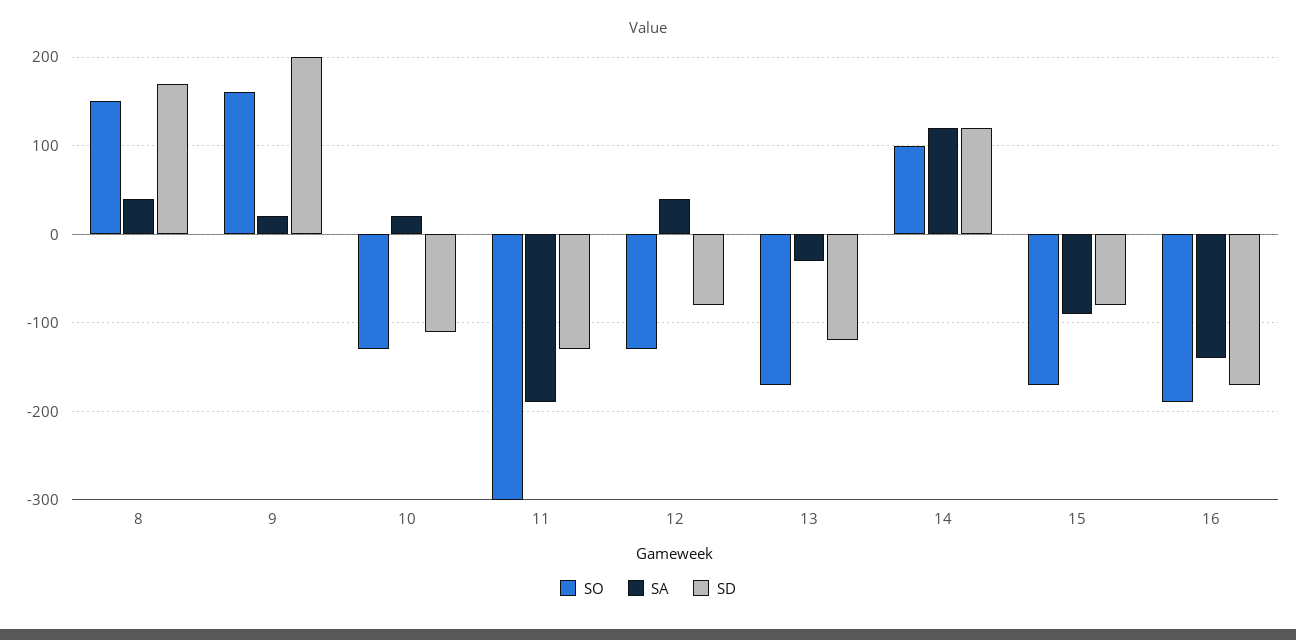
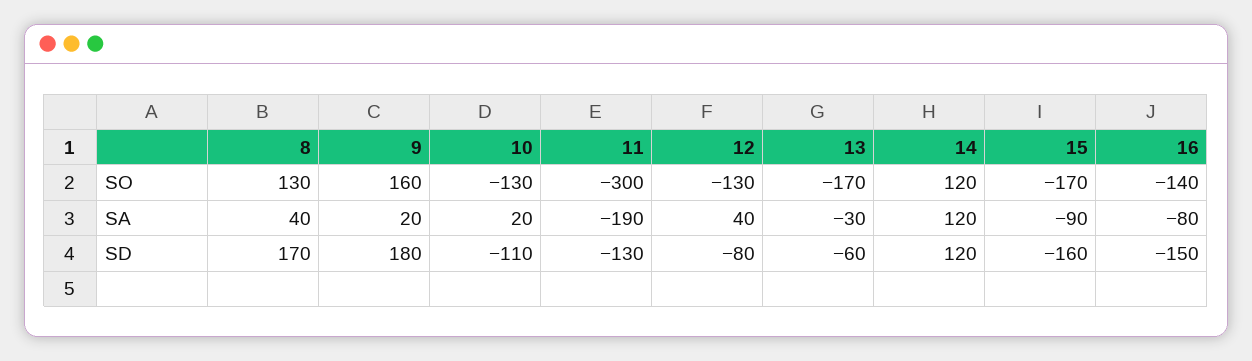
  {
    "SO": {
-     "8": 150,
+     "8": 130,
      "9": 160,
      "10": -130,
      "11": -300,
      "12": -130,
      "13": -170,
-     "14": 100,
+     "14": 120,
      "15": -170,
-     "16": -190
+     "16": -140
    },
    "SA": {
      "8": 40,
      "9": 20,
      "10": 20,
      "11": -190,
      "12": 40,
      "13": -30,
      "14": 120,
      "15": -90,
-     "16": -140
+     "16": -80
    },
    "SD": {
      "8": 170,
-     "9": 200,
+     "9": 180,
      "10": -110,
      "11": -130,
      "12": -80,
-     "13": -120,
+     "13": -60,
      "14": 120,
-     "15": -80,
+     "15": -160,
-     "16": -170
+     "16": -150
    }
  }

